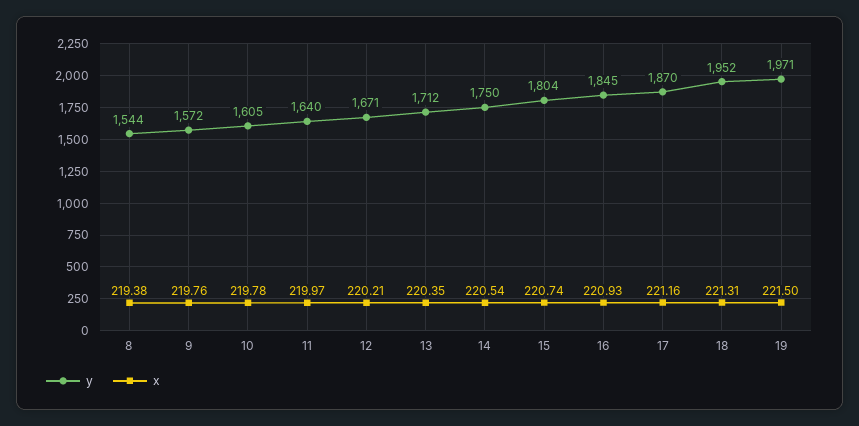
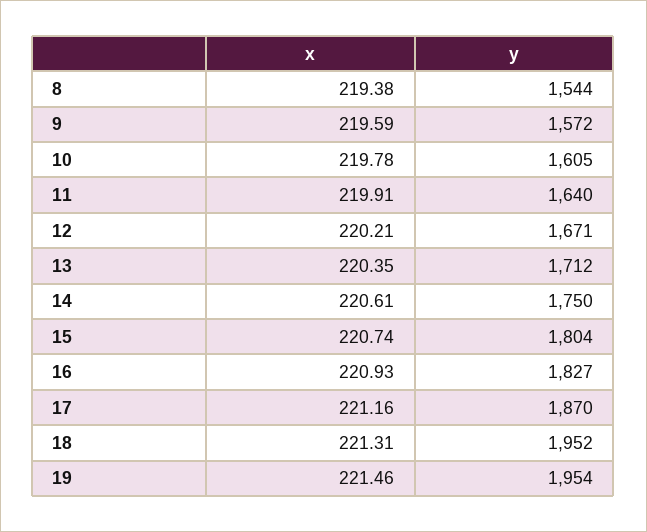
  {
    "y": {
      "8": 1544,
      "9": 1572,
      "10": 1605,
      "11": 1640,
      "12": 1671,
      "13": 1712,
      "14": 1750,
      "15": 1804,
-     "16": 1845,
+     "16": 1827,
      "17": 1870,
      "18": 1952,
-     "19": 1971
+     "19": 1954
    },
    "x": {
      "8": 219.38,
-     "9": 219.76,
+     "9": 219.59,
      "10": 219.78,
-     "11": 219.97,
+     "11": 219.91,
      "12": 220.21,
      "13": 220.35,
-     "14": 220.54,
+     "14": 220.61,
      "15": 220.74,
      "16": 220.93,
      "17": 221.16,
      "18": 221.31,
-     "19": 221.5
+     "19": 221.46
    }
  }

